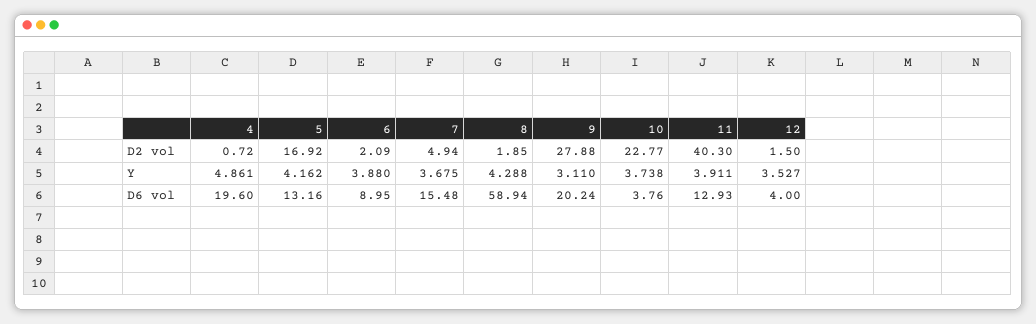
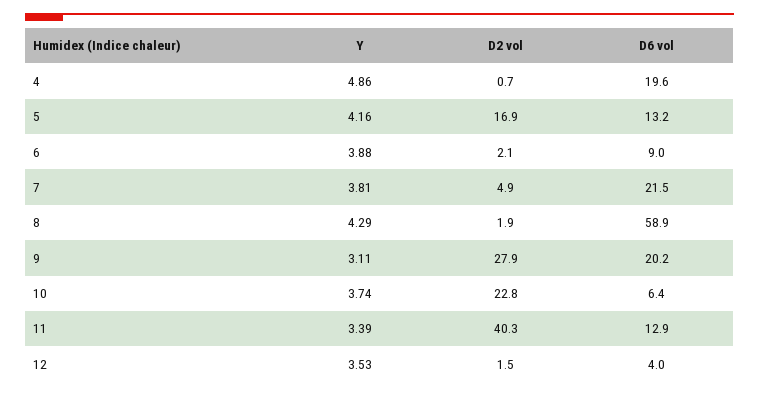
  {
    "4": {
      "D2 vol": 0.72,
      "Y": 4.861,
      "D6 vol": 19.6
    },
    "5": {
      "D2 vol": 16.92,
      "Y": 4.162,
      "D6 vol": 13.16
    },
    "6": {
      "D2 vol": 2.09,
      "Y": 3.88,
      "D6 vol": 8.95
    },
    "7": {
      "D2 vol": 4.94,
-     "Y": 3.675,
+     "Y": 3.81,
-     "D6 vol": 15.48
+     "D6 vol": 21.5
    },
    "8": {
      "D2 vol": 1.85,
      "Y": 4.288,
      "D6 vol": 58.94
    },
    "9": {
      "D2 vol": 27.88,
      "Y": 3.11,
      "D6 vol": 20.24
    },
    "10": {
      "D2 vol": 22.77,
      "Y": 3.738,
-     "D6 vol": 3.76
+     "D6 vol": 6.4
    },
    "11": {
      "D2 vol": 40.3,
-     "Y": 3.911,
+     "Y": 3.39,
      "D6 vol": 12.93
    },
    "12": {
      "D2 vol": 1.5,
      "Y": 3.527,
      "D6 vol": 4
    }
  }

